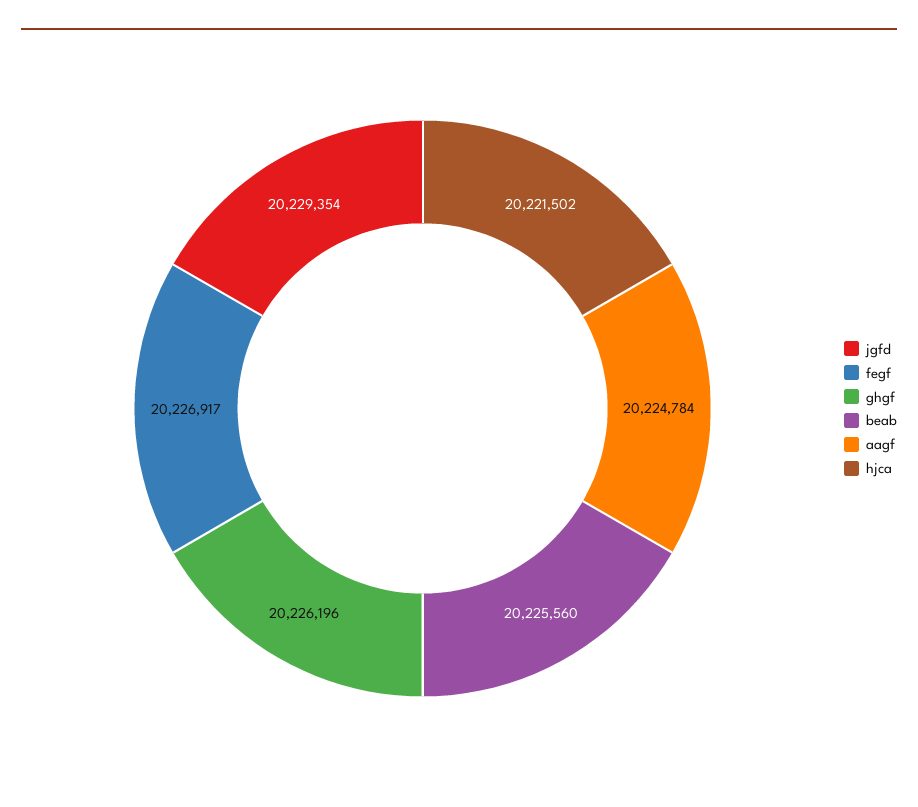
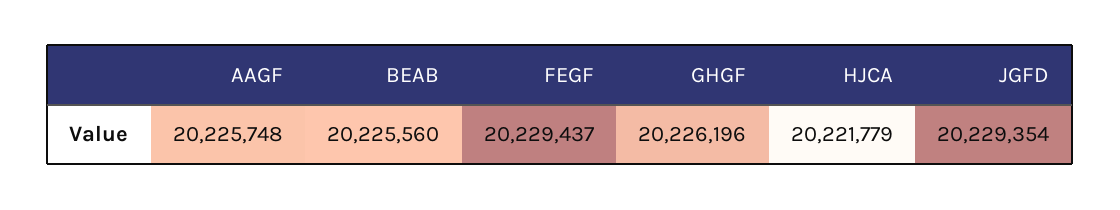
  {
    "jgfd": 20229354,
-   "fegf": 20226917,
+   "fegf": 20229437,
    "ghgf": 20226196,
    "beab": 20225560,
-   "aagf": 20224784,
+   "aagf": 20225748,
-   "hjca": 20221502
+   "hjca": 20221779
  }

